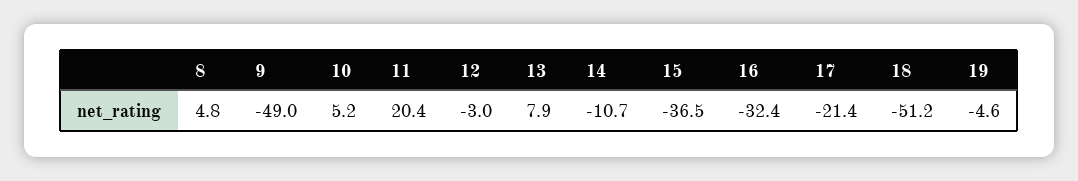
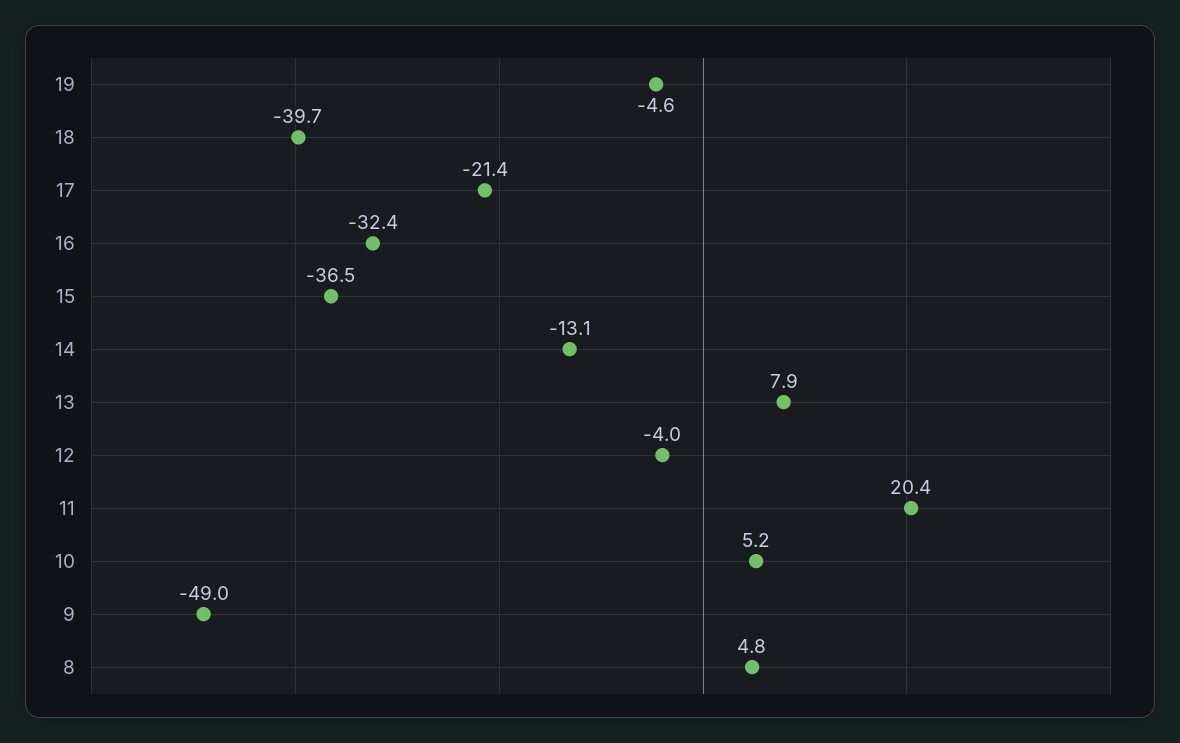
  {
    "8": 4.8,
    "9": -49,
    "10": 5.2,
    "11": 20.4,
-   "12": -3,
+   "12": -4,
    "13": 7.9,
-   "14": -10.7,
+   "14": -13.1,
    "15": -36.5,
    "16": -32.4,
    "17": -21.4,
-   "18": -51.2,
+   "18": -39.7,
    "19": -4.6
  }

